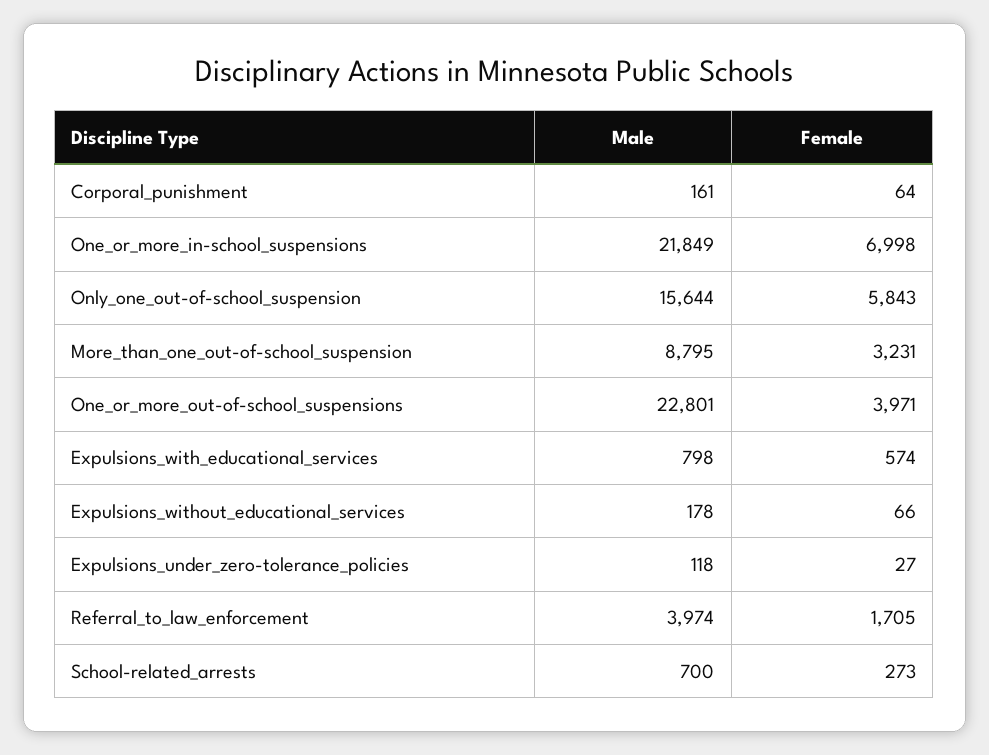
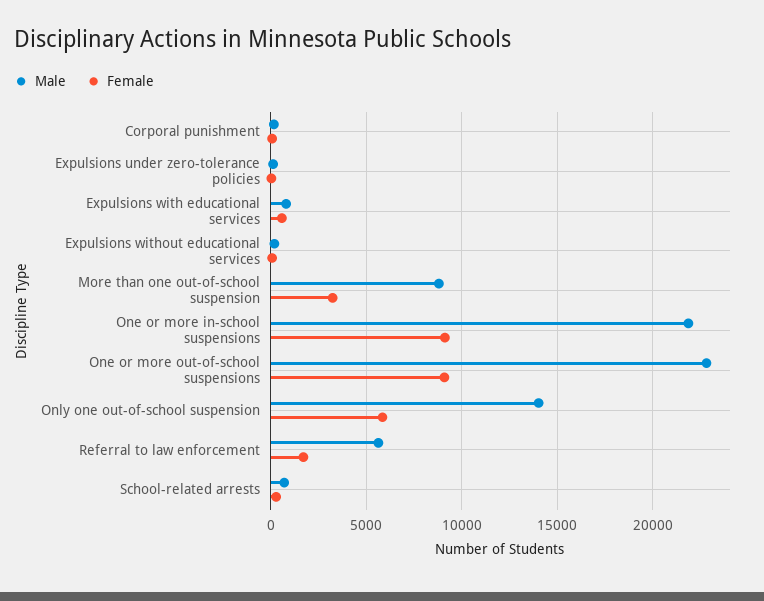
  {
    "Male": {
      "Corporal_punishment": 161,
      "One_or_more_in-school_suspensions": 21849,
-     "Only_one_out-of-school_suspension": 15644,
+     "Only_one_out-of-school_suspension": 14000,
      "More_than_one_out-of-school_suspension": 8795,
      "One_or_more_out-of-school_suspensions": 22801,
      "Expulsions_with_educational_services": 798,
      "Expulsions_without_educational_services": 178,
      "Expulsions_under_zero-tolerance_policies": 118,
-     "Referral_to_law_enforcement": 3974,
+     "Referral_to_law_enforcement": 5500,
      "School-related_arrests": 700
    },
    "Female": {
      "Corporal_punishment": 64,
-     "One_or_more_in-school_suspensions": 6998,
+     "One_or_more_in-school_suspensions": 9000,
      "Only_one_out-of-school_suspension": 5843,
      "More_than_one_out-of-school_suspension": 3231,
-     "One_or_more_out-of-school_suspensions": 3971,
+     "One_or_more_out-of-school_suspensions": 9000,
      "Expulsions_with_educational_services": 574,
      "Expulsions_without_educational_services": 66,
      "Expulsions_under_zero-tolerance_policies": 27,
      "Referral_to_law_enforcement": 1705,
      "School-related_arrests": 273
    }
  }

